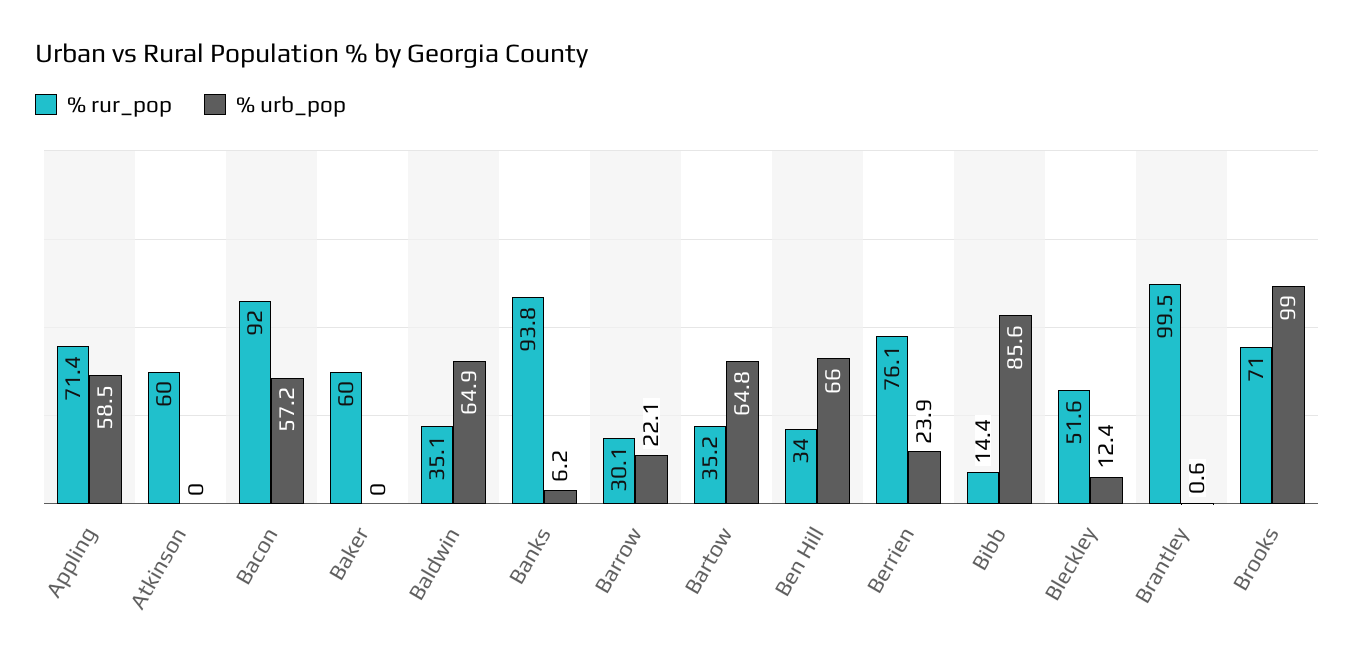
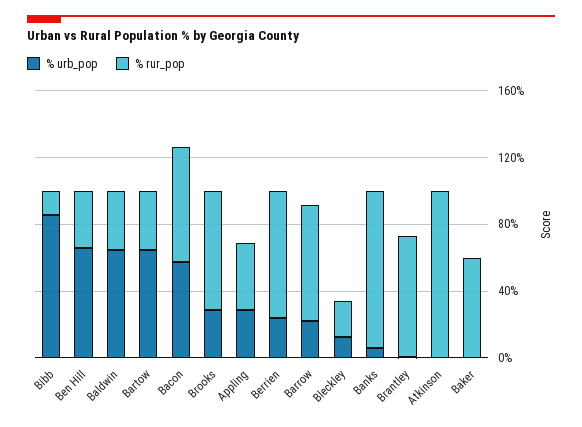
  {
    "% rur_pop": {
-     "Appling": 71.4,
+     "Appling": 40,
-     "Atkinson": 60,
+     "Atkinson": 100,
-     "Bacon": 92,
+     "Bacon": 70,
      "Baker": 60,
      "Baldwin": 35.1,
      "Banks": 93.8,
-     "Barrow": 30.1,
+     "Barrow": 70,
      "Bartow": 35.2,
      "Ben Hill": 34,
      "Berrien": 76.1,
      "Bibb": 14.4,
-     "Bleckley": 51.6,
+     "Bleckley": 20,
-     "Brantley": 99.5,
+     "Brantley": 70,
      "Brooks": 71
    },
    "% urb_pop": {
-     "Appling": 58.5,
+     "Appling": 30,
      "Atkinson": 0,
      "Bacon": 57.2,
      "Baker": 0,
      "Baldwin": 64.9,
      "Banks": 6.2,
      "Barrow": 22.1,
      "Bartow": 64.8,
      "Ben Hill": 66,
      "Berrien": 23.9,
      "Bibb": 85.6,
      "Bleckley": 12.4,
      "Brantley": 0.6,
-     "Brooks": 99
+     "Brooks": 30
    }
  }

